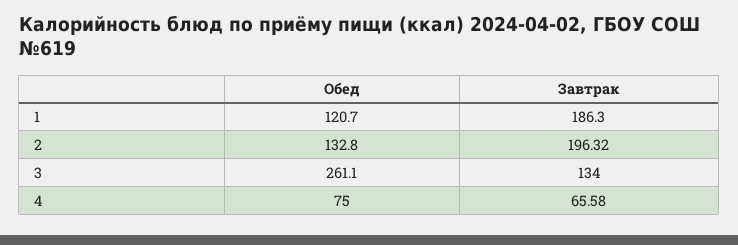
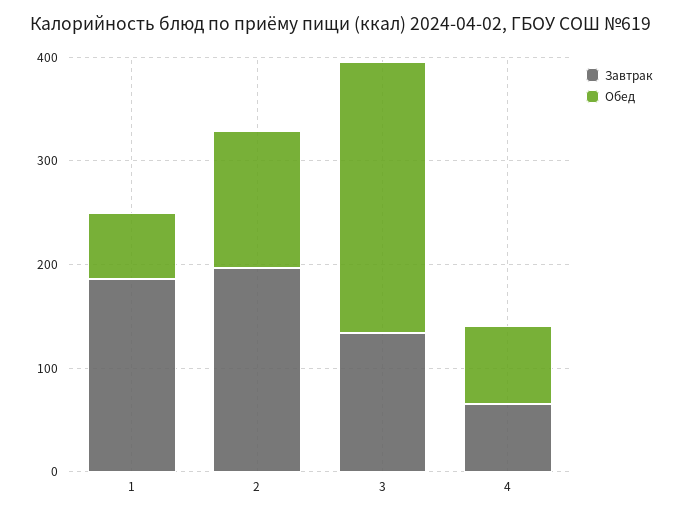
  {
    "Обед": {
-     "1": 120.7,
+     "1": 60,
      "2": 132.8,
      "3": 261.1,
      "4": 75
    },
    "Завтрак": {
      "1": 186.3,
      "2": 196.32,
      "3": 134,
      "4": 65.58
    }
  }

